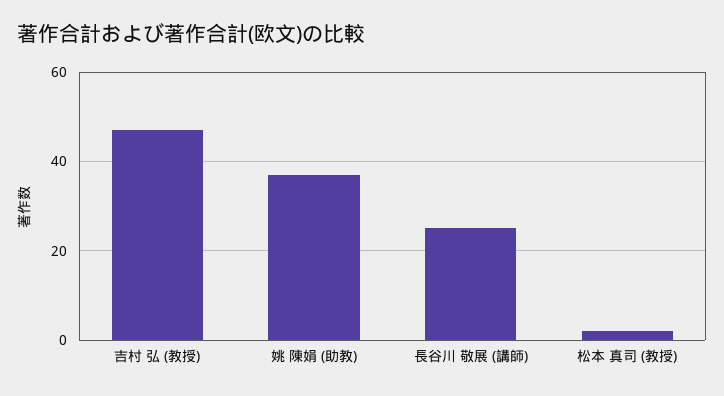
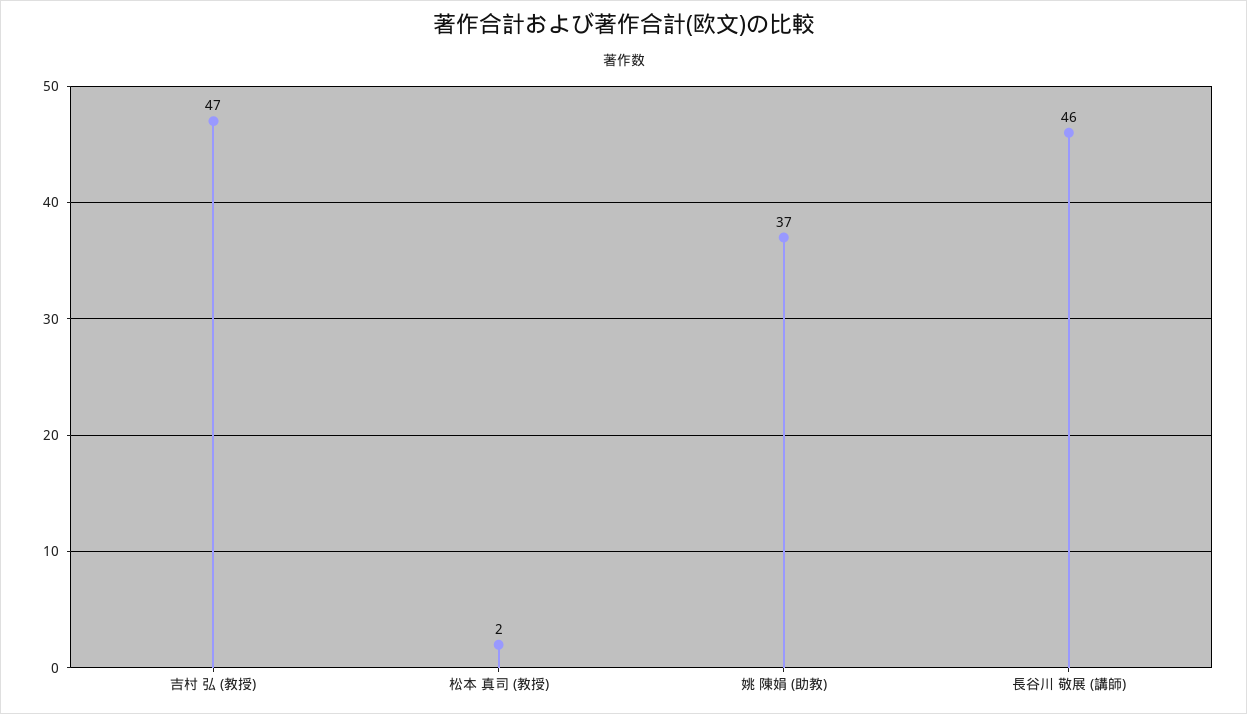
  {
    "吉村 弘 (教授)": 47,
    "姚 陳娟 (助教)": 37,
-   "長谷川 敬展 (講師)": 25,
+   "長谷川 敬展 (講師)": 46,
    "松本 真司 (教授)": 2
  }

